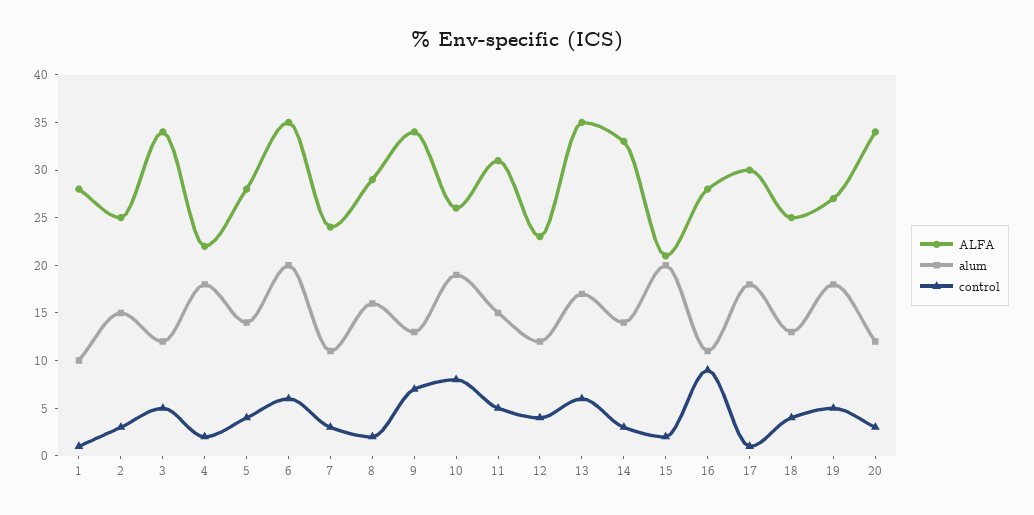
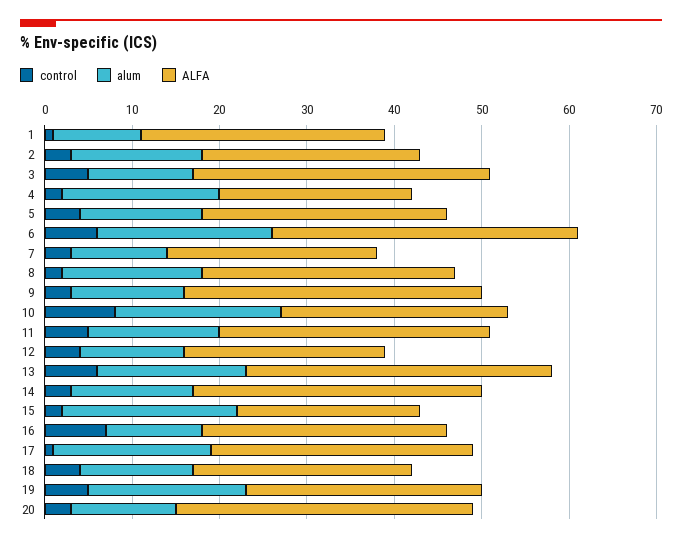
  {
    "ALFA": {
      "1": 28,
      "2": 25,
      "3": 34,
      "4": 22,
      "5": 28,
      "6": 35,
      "7": 24,
      "8": 29,
      "9": 34,
      "10": 26,
      "11": 31,
      "12": 23,
      "13": 35,
      "14": 33,
      "15": 21,
      "16": 28,
      "17": 30,
      "18": 25,
      "19": 27,
      "20": 34
    },
    "alum": {
      "1": 10,
      "2": 15,
      "3": 12,
      "4": 18,
      "5": 14,
      "6": 20,
      "7": 11,
      "8": 16,
      "9": 13,
      "10": 19,
      "11": 15,
      "12": 12,
      "13": 17,
      "14": 14,
      "15": 20,
      "16": 11,
      "17": 18,
      "18": 13,
      "19": 18,
      "20": 12
    },
    "control": {
      "1": 1,
      "2": 3,
      "3": 5,
      "4": 2,
      "5": 4,
      "6": 6,
      "7": 3,
      "8": 2,
-     "9": 7,
+     "9": 3,
      "10": 8,
      "11": 5,
      "12": 4,
      "13": 6,
      "14": 3,
      "15": 2,
-     "16": 9,
+     "16": 7,
      "17": 1,
      "18": 4,
      "19": 5,
      "20": 3
    }
  }

